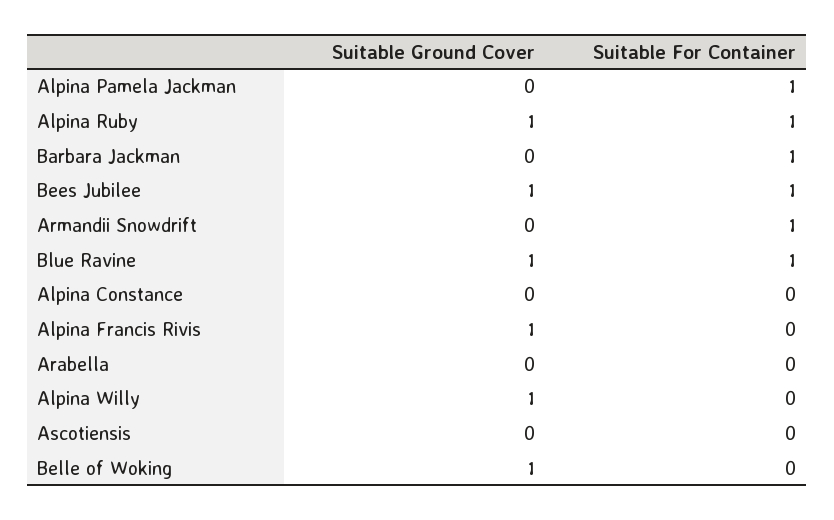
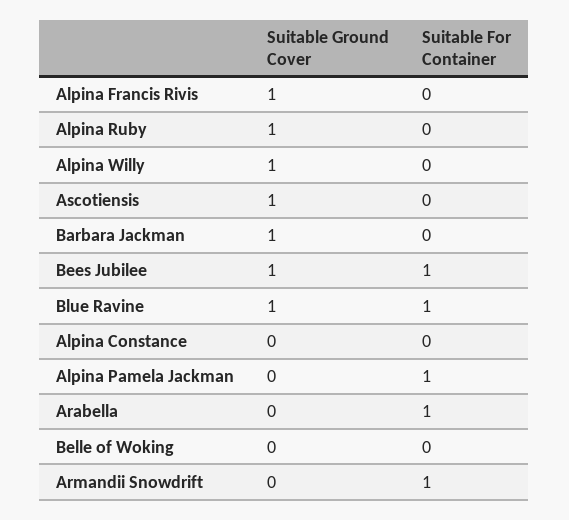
  {
    "Suitable Ground Cover": {
      "Alpina Pamela Jackman": 0,
      "Alpina Ruby": 1,
-     "Barbara Jackman": 0,
+     "Barbara Jackman": 1,
      "Bees Jubilee": 1,
      "Armandii Snowdrift": 0,
      "Blue Ravine": 1,
      "Alpina Constance": 0,
      "Alpina Francis Rivis": 1,
      "Arabella": 0,
      "Alpina Willy": 1,
-     "Ascotiensis": 0,
+     "Ascotiensis": 1,
-     "Belle of Woking": 1
+     "Belle of Woking": 0
    },
    "Suitable For Container": {
      "Alpina Pamela Jackman": 1,
-     "Alpina Ruby": 1,
+     "Alpina Ruby": 0,
-     "Barbara Jackman": 1,
+     "Barbara Jackman": 0,
      "Bees Jubilee": 1,
      "Armandii Snowdrift": 1,
      "Blue Ravine": 1,
      "Alpina Constance": 0,
      "Alpina Francis Rivis": 0,
-     "Arabella": 0,
+     "Arabella": 1,
      "Alpina Willy": 0,
      "Ascotiensis": 0,
      "Belle of Woking": 0
    }
  }

